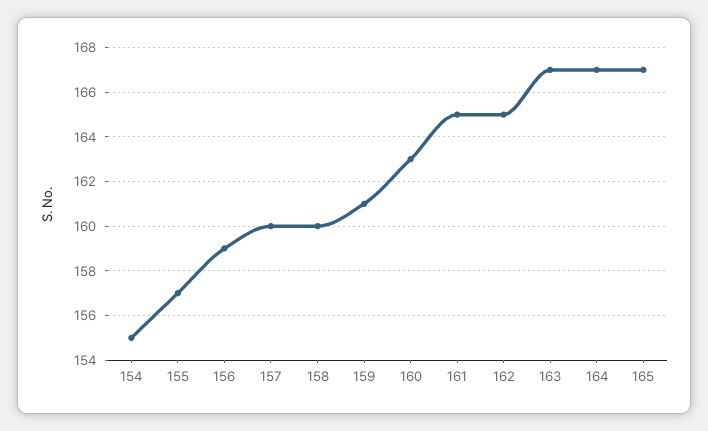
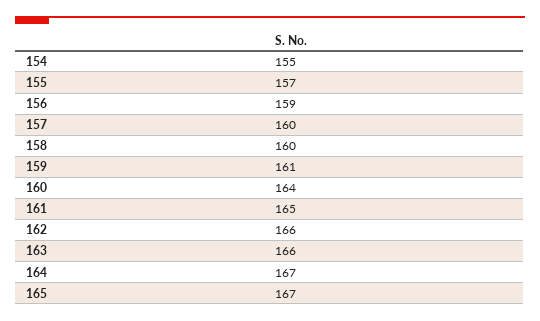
  {
    "154": 155,
    "155": 157,
    "156": 159,
    "157": 160,
    "158": 160,
    "159": 161,
-   "160": 163,
+   "160": 164,
    "161": 165,
-   "162": 165,
+   "162": 166,
-   "163": 167,
+   "163": 166,
    "164": 167,
    "165": 167
  }

